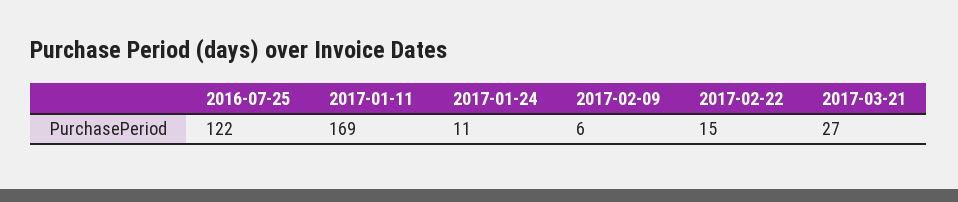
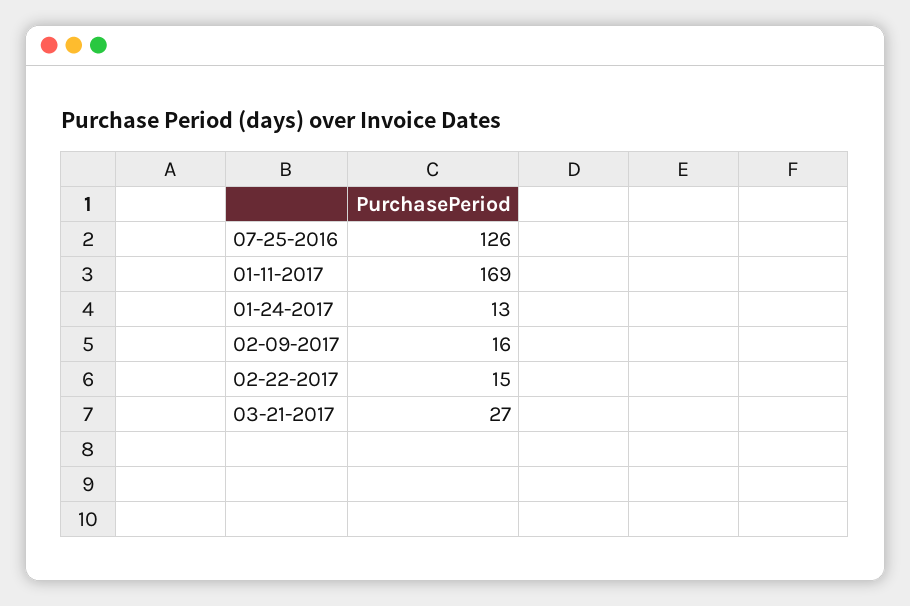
  {
-   "2016-07-25": 122,
+   "2016-07-25": 126,
    "2017-01-11": 169,
-   "2017-01-24": 11,
+   "2017-01-24": 13,
-   "2017-02-09": 6,
+   "2017-02-09": 16,
    "2017-02-22": 15,
    "2017-03-21": 27
  }

